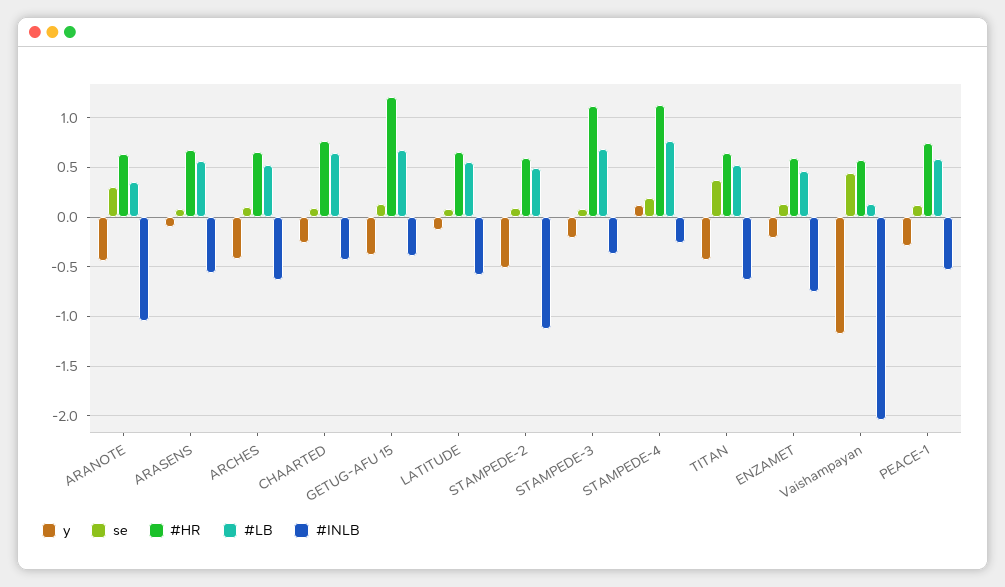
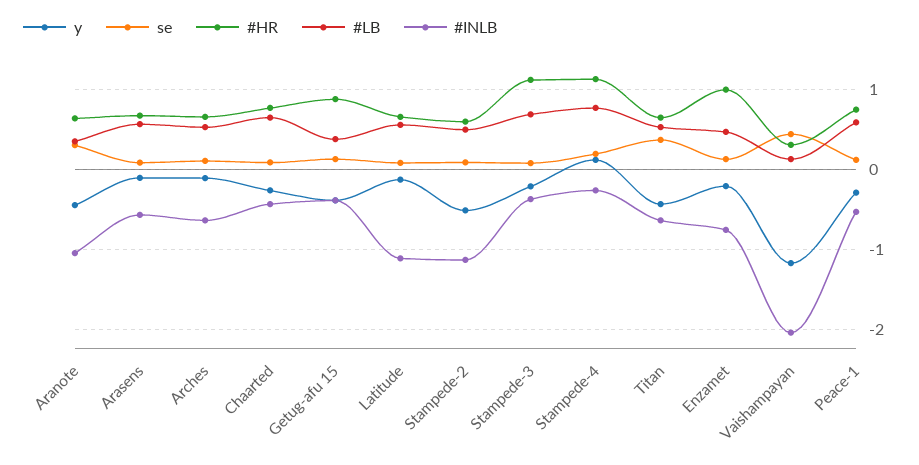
  {
    "y": {
      "ARANOTE": -0.4,
      "ARASENS": -0.1,
-     "ARCHES": -0.4,
+     "ARCHES": -0.1,
      "CHAARTED": -0.3,
      "GETUG-AFU 15": -0.4,
      "LATITUDE": -0.1,
      "STAMPEDE-2": -0.5,
      "STAMPEDE-3": -0.2,
      "STAMPEDE-4": 0.1,
      "TITAN": -0.4,
      "ENZAMET": -0.2,
      "Vaishampayan": -1.2,
      "PEACE-1": -0.3
    },
    "se": {
      "ARANOTE": 0.3,
      "ARASENS": 0.1,
      "ARCHES": 0.1,
      "CHAARTED": 0.1,
      "GETUG-AFU 15": 0.1,
      "LATITUDE": 0.1,
      "STAMPEDE-2": 0.1,
      "STAMPEDE-3": 0.1,
      "STAMPEDE-4": 0.2,
      "TITAN": 0.4,
      "ENZAMET": 0.1,
      "Vaishampayan": 0.4,
      "PEACE-1": 0.1
    },
    "#HR": {
      "ARANOTE": 0.6,
      "ARASENS": 0.7,
      "ARCHES": 0.7,
      "CHAARTED": 0.8,
-     "GETUG-AFU 15": 1.2,
+     "GETUG-AFU 15": 0.9,
      "LATITUDE": 0.7,
      "STAMPEDE-2": 0.6,
      "STAMPEDE-3": 1.1,
      "STAMPEDE-4": 1.1,
      "TITAN": 0.7,
-     "ENZAMET": 0.6,
+     "ENZAMET": 1,
-     "Vaishampayan": 0.6,
+     "Vaishampayan": 0.3,
      "PEACE-1": 0.8
    },
    "#LB": {
      "ARANOTE": 0.4,
      "ARASENS": 0.6,
      "ARCHES": 0.5,
      "CHAARTED": 0.7,
-     "GETUG-AFU 15": 0.7,
+     "GETUG-AFU 15": 0.4,
      "LATITUDE": 0.6,
      "STAMPEDE-2": 0.5,
      "STAMPEDE-3": 0.7,
      "STAMPEDE-4": 0.8,
      "TITAN": 0.5,
      "ENZAMET": 0.5,
      "Vaishampayan": 0.1,
      "PEACE-1": 0.6
    },
    "#INLB": {
      "ARANOTE": -1,
      "ARASENS": -0.6,
      "ARCHES": -0.6,
      "CHAARTED": -0.4,
      "GETUG-AFU 15": -0.4,
-     "LATITUDE": -0.6,
+     "LATITUDE": -1.1,
      "STAMPEDE-2": -1.1,
      "STAMPEDE-3": -0.4,
      "STAMPEDE-4": -0.3,
      "TITAN": -0.6,
      "ENZAMET": -0.8,
      "Vaishampayan": -2,
      "PEACE-1": -0.5
    }
  }

